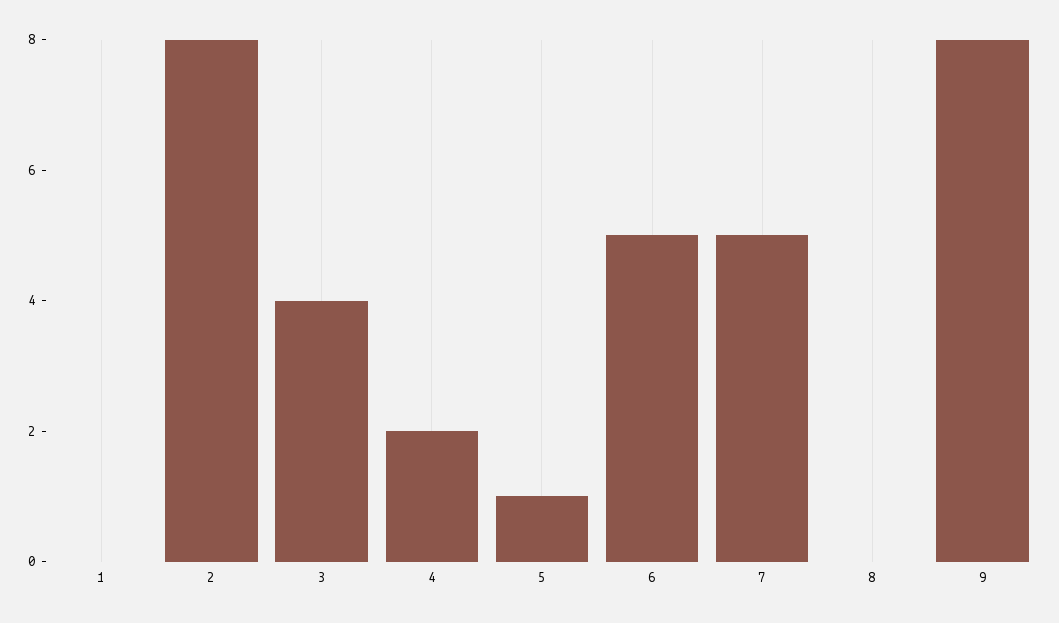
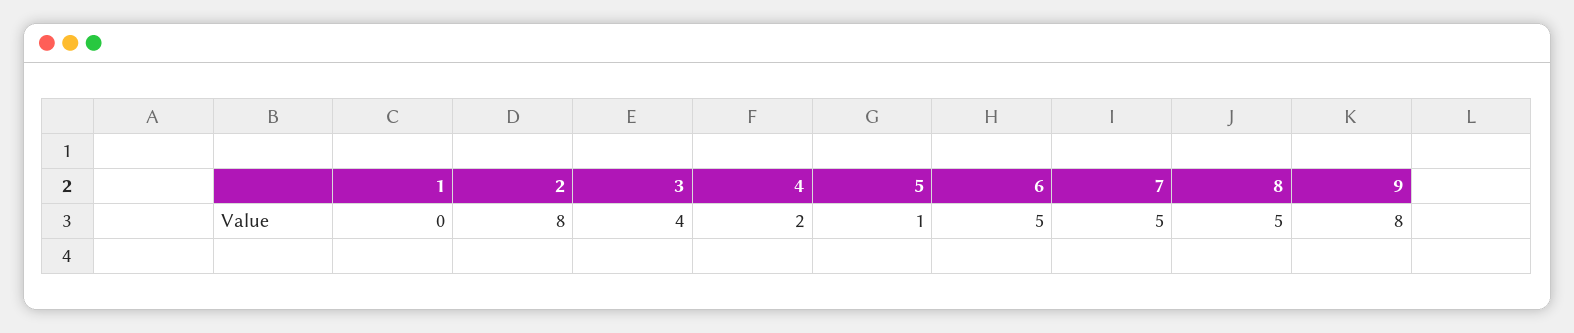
  {
    "1": 0,
    "2": 8,
    "3": 4,
    "4": 2,
    "5": 1,
    "6": 5,
    "7": 5,
-   "8": 0,
+   "8": 5,
    "9": 8
  }

